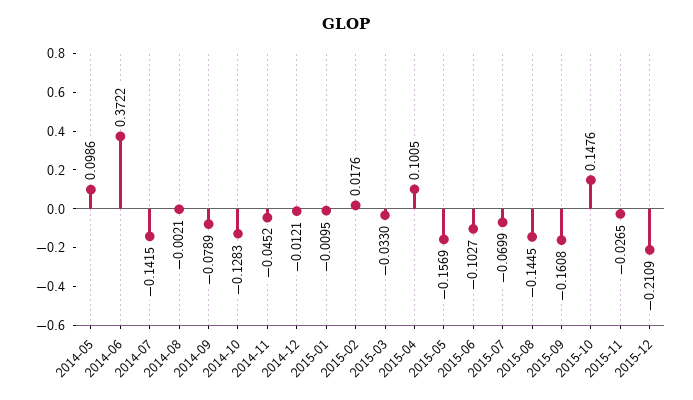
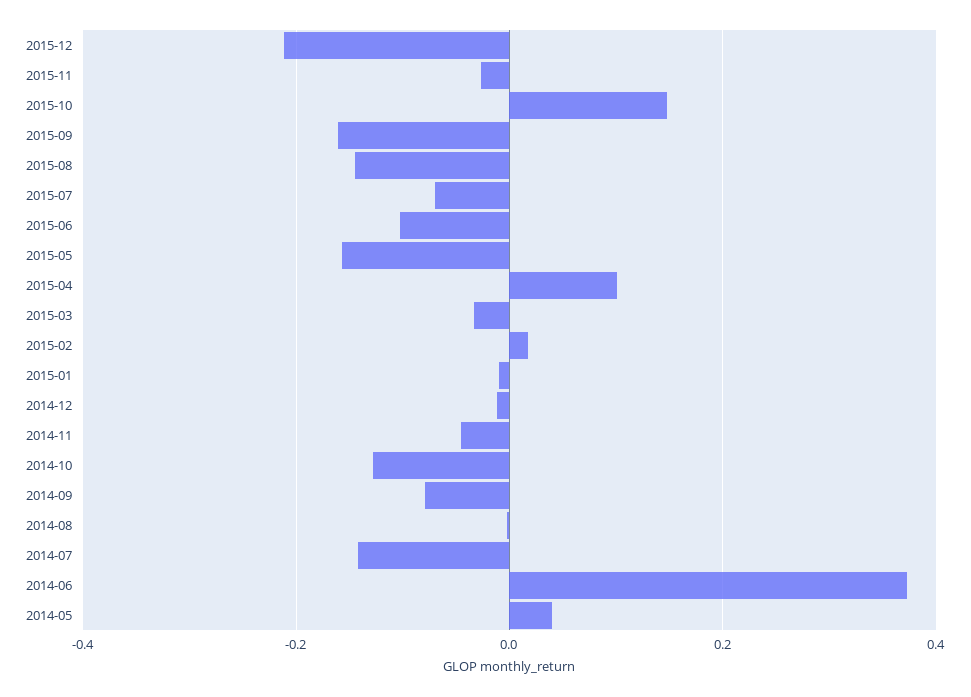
  {
-   "2014-05": 0.0986,
+   "2014-05": 0.04,
    "2014-06": 0.3722,
    "2014-07": -0.1415,
    "2014-08": -0.0021,
    "2014-09": -0.0789,
    "2014-10": -0.1283,
    "2014-11": -0.0452,
    "2014-12": -0.0121,
    "2015-01": -0.0095,
    "2015-02": 0.0176,
    "2015-03": -0.033,
    "2015-04": 0.1005,
    "2015-05": -0.1569,
    "2015-06": -0.1027,
    "2015-07": -0.0699,
    "2015-08": -0.1445,
    "2015-09": -0.1608,
    "2015-10": 0.1476,
    "2015-11": -0.0265,
    "2015-12": -0.2109
  }

